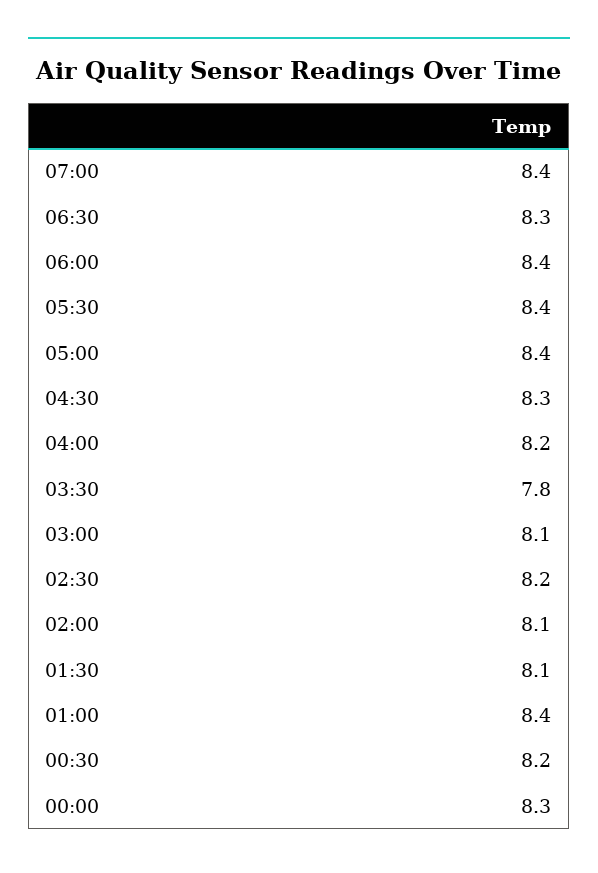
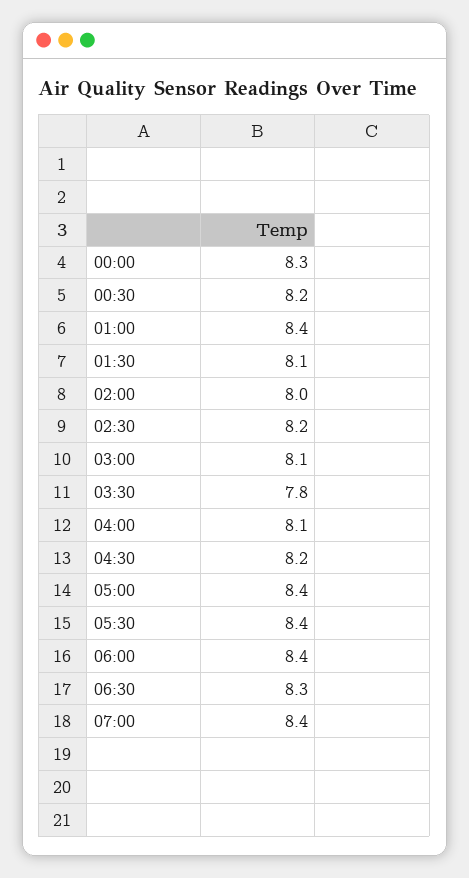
  {
    "07:00": 8.4,
    "06:30": 8.3,
    "06:00": 8.4,
    "05:30": 8.4,
    "05:00": 8.4,
-   "04:30": 8.3,
+   "04:30": 8.2,
-   "04:00": 8.2,
+   "04:00": 8.1,
    "03:30": 7.8,
    "03:00": 8.1,
    "02:30": 8.2,
-   "02:00": 8.1,
+   "02:00": 8,
    "01:30": 8.1,
    "01:00": 8.4,
    "00:30": 8.2,
    "00:00": 8.3
  }

